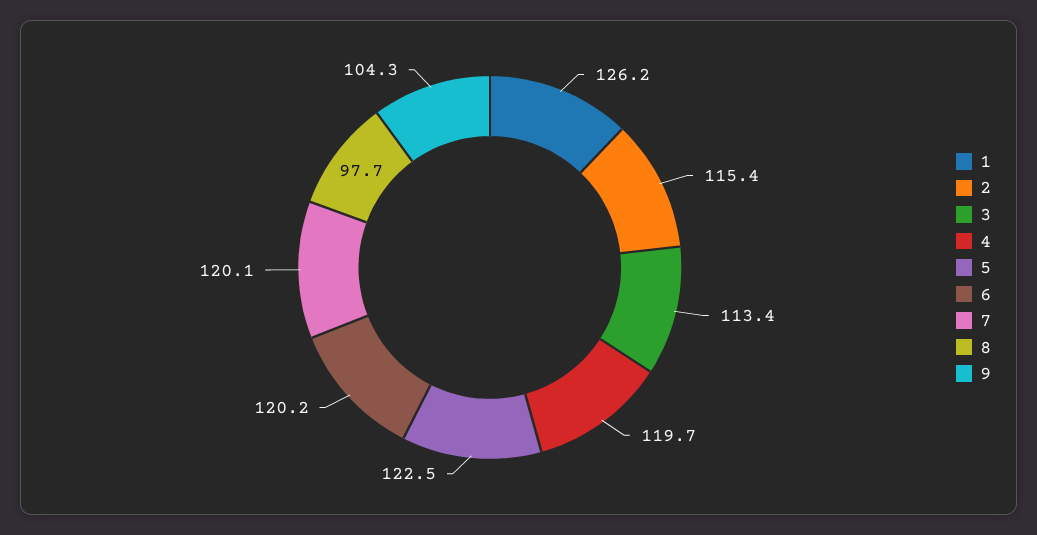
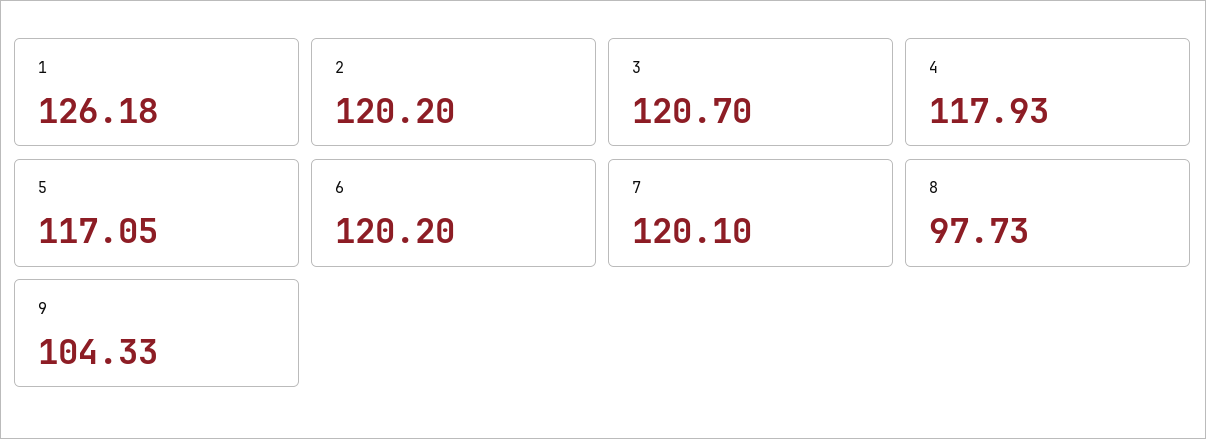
  {
    "1": 126.18,
-   "2": 115.4,
+   "2": 120.2,
-   "3": 113.4,
+   "3": 120.7,
-   "4": 119.7,
+   "4": 117.93,
-   "5": 122.5,
+   "5": 117.05,
    "6": 120.2,
    "7": 120.1,
    "8": 97.73,
    "9": 104.33
  }

